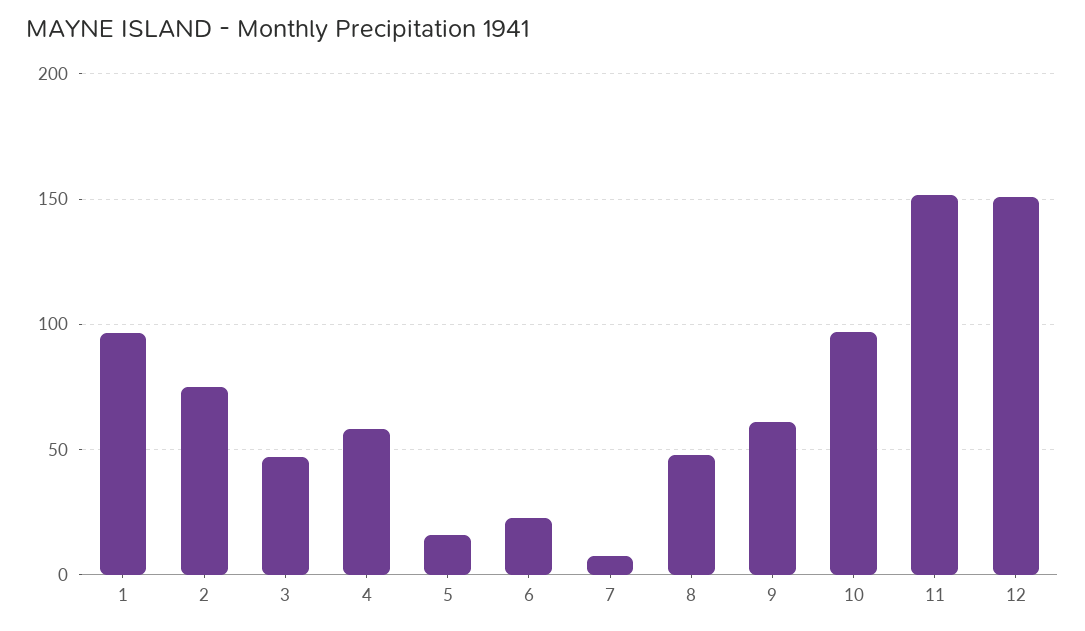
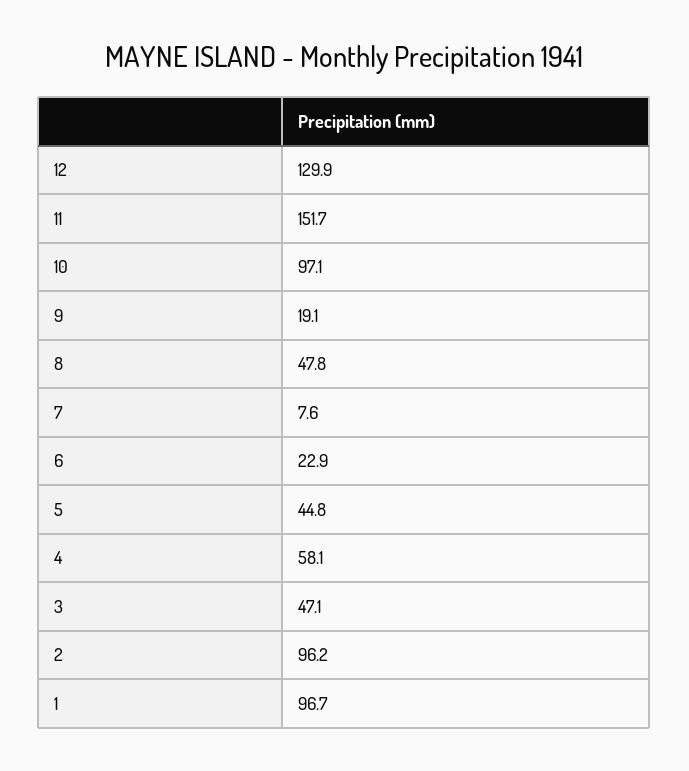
  {
    "1": 96.7,
-   "2": 75,
+   "2": 96.2,
    "3": 47.1,
    "4": 58.1,
-   "5": 15,
+   "5": 44.8,
    "6": 22.9,
    "7": 7.6,
    "8": 47.8,
-   "9": 60,
+   "9": 19.1,
    "10": 97.1,
    "11": 151.7,
-   "12": 150
+   "12": 129.9
  }

